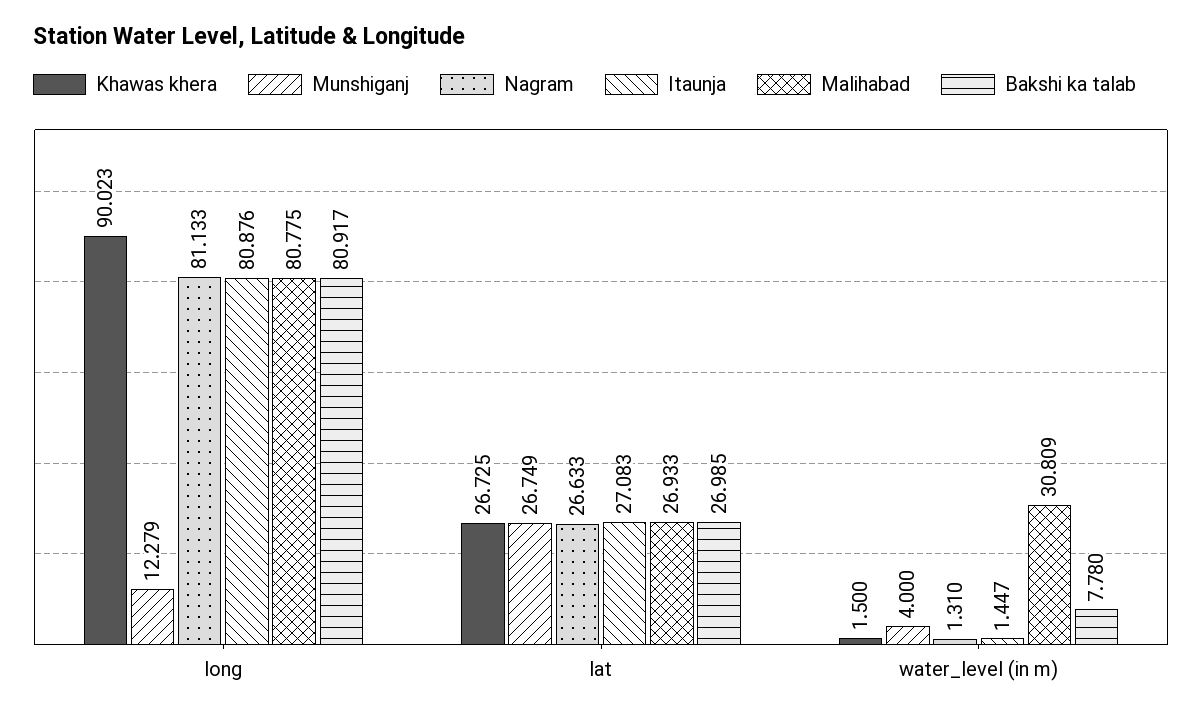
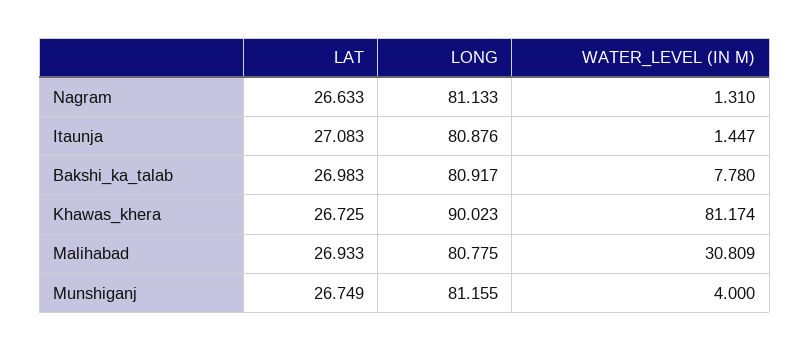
  {
    "Khawas khera": {
      "long": 90.023,
      "lat": 26.725,
-     "water_level (in m)": 1.5
+     "water_level (in m)": 81.174
    },
    "Munshiganj": {
-     "long": 12.279,
+     "long": 81.155,
      "lat": 26.749,
      "water_level (in m)": 4
    },
    "Nagram": {
      "long": 81.133,
      "lat": 26.633,
      "water_level (in m)": 1.31
    },
    "Itaunja": {
      "long": 80.876,
      "lat": 27.083,
      "water_level (in m)": 1.447
    },
    "Malihabad": {
      "long": 80.775,
      "lat": 26.933,
      "water_level (in m)": 30.809
    },
    "Bakshi ka talab": {
      "long": 80.917,
-     "lat": 26.985,
+     "lat": 26.983,
      "water_level (in m)": 7.78
    }
  }

